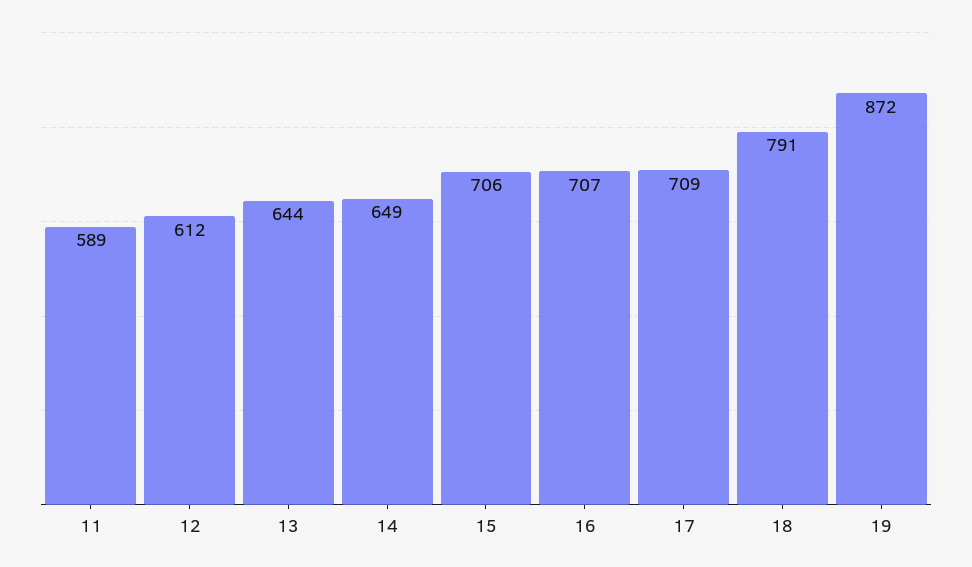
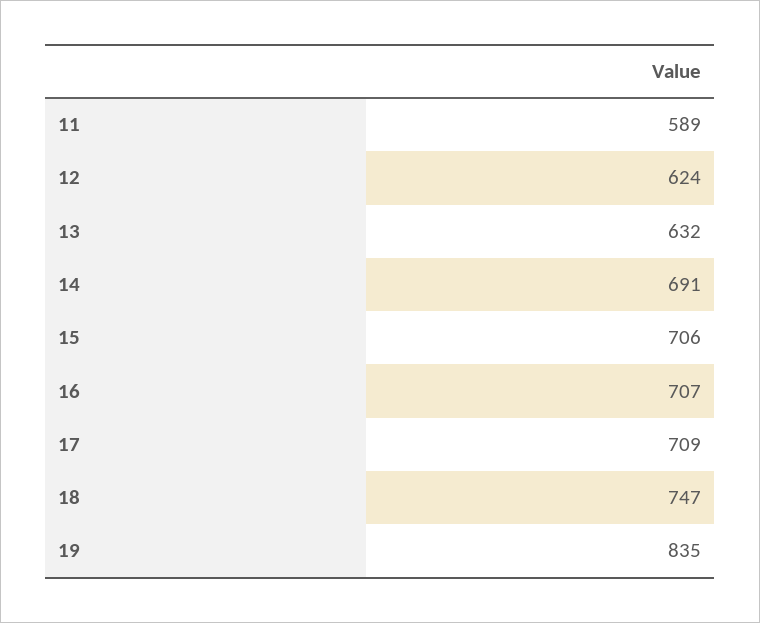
  {
    "11": 589,
-   "12": 612,
+   "12": 624,
-   "13": 644,
+   "13": 632,
-   "14": 649,
+   "14": 691,
    "15": 706,
    "16": 707,
    "17": 709,
-   "18": 791,
+   "18": 747,
-   "19": 872
+   "19": 835
  }

